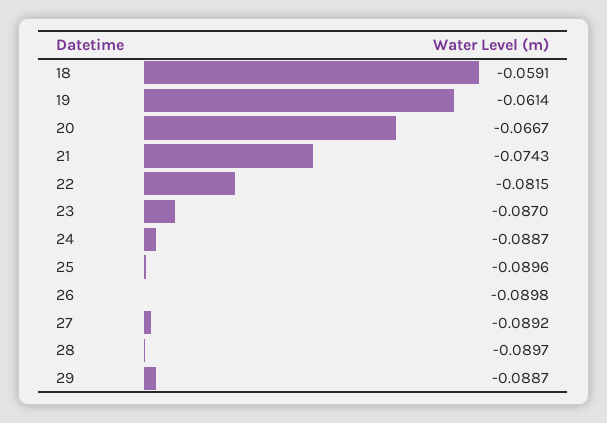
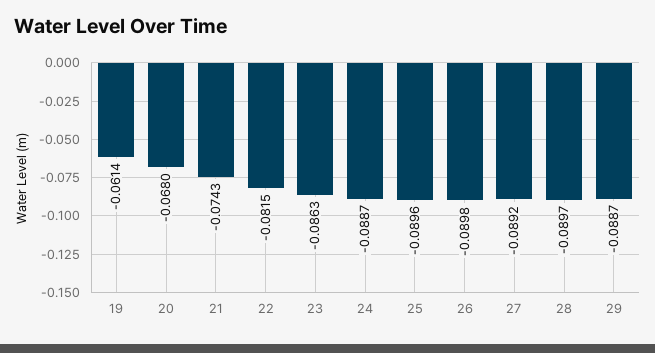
  {
-   "18": -0.0591,
    "19": -0.0614,
-   "20": -0.0667,
+   "20": -0.068,
    "21": -0.0743,
    "22": -0.0815,
-   "23": -0.087,
+   "23": -0.0863,
    "24": -0.0887,
    "25": -0.0896,
    "26": -0.0898,
    "27": -0.0892,
    "28": -0.0897,
    "29": -0.0887
  }

